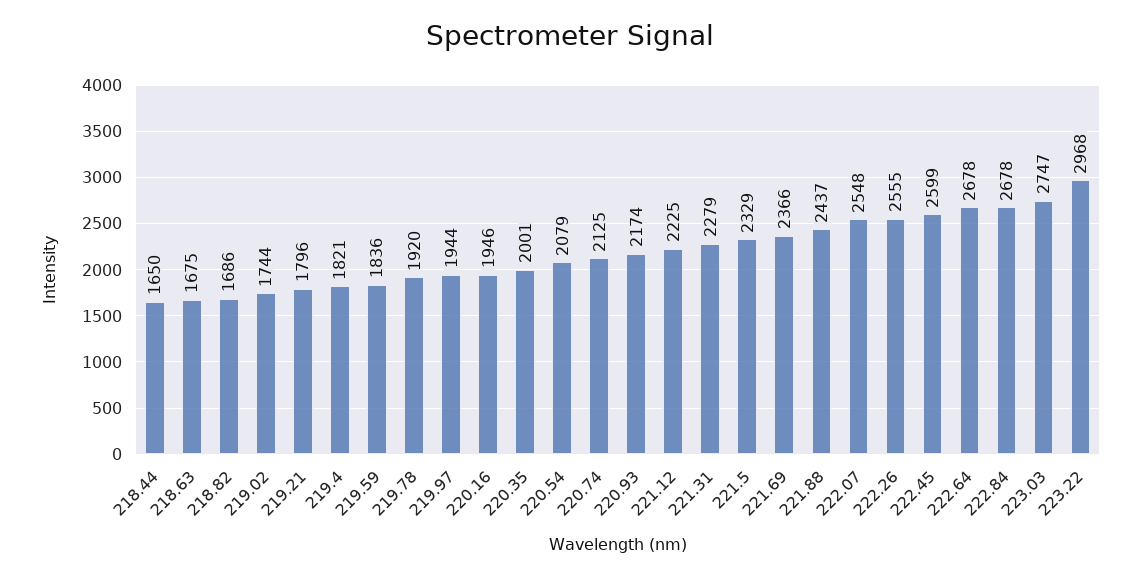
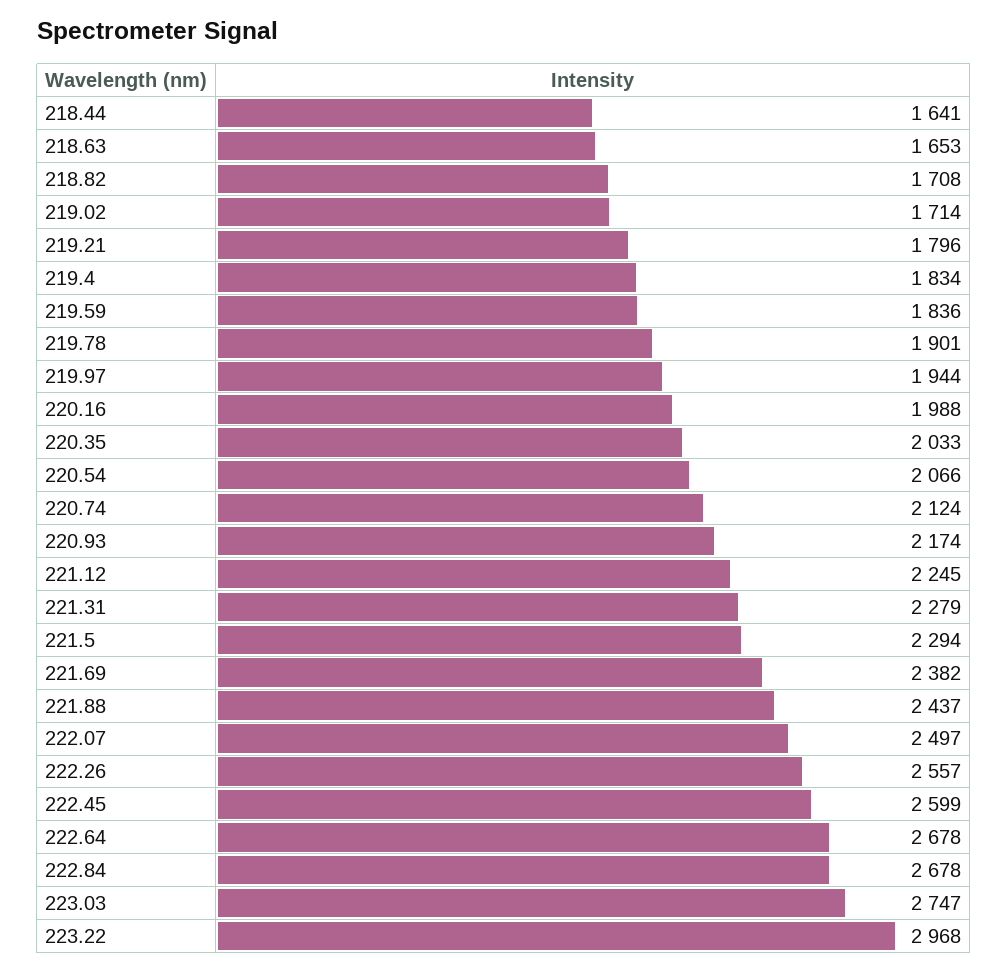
  {
-   "218.44": 1650,
+   "218.44": 1641,
-   "218.63": 1675,
+   "218.63": 1653,
-   "218.82": 1686,
+   "218.82": 1708,
-   "219.02": 1744,
+   "219.02": 1714,
    "219.21": 1796,
-   "219.4": 1821,
+   "219.4": 1834,
    "219.59": 1836,
-   "219.78": 1920,
+   "219.78": 1901,
    "219.97": 1944,
-   "220.16": 1946,
+   "220.16": 1988,
-   "220.35": 2001,
+   "220.35": 2033,
-   "220.54": 2079,
+   "220.54": 2066,
-   "220.74": 2125,
+   "220.74": 2124,
    "220.93": 2174,
-   "221.12": 2225,
+   "221.12": 2245,
    "221.31": 2279,
-   "221.5": 2329,
+   "221.5": 2294,
-   "221.69": 2366,
+   "221.69": 2382,
    "221.88": 2437,
-   "222.07": 2548,
+   "222.07": 2497,
-   "222.26": 2555,
+   "222.26": 2557,
    "222.45": 2599,
    "222.64": 2678,
    "222.84": 2678,
    "223.03": 2747,
    "223.22": 2968
  }

